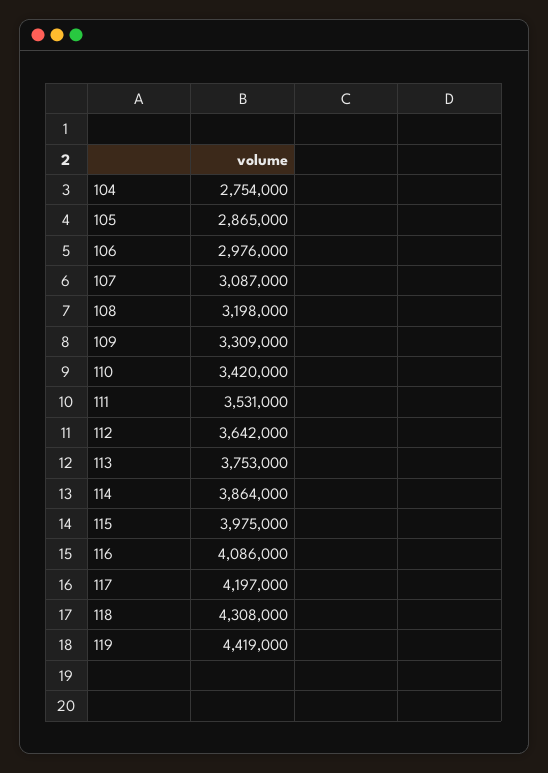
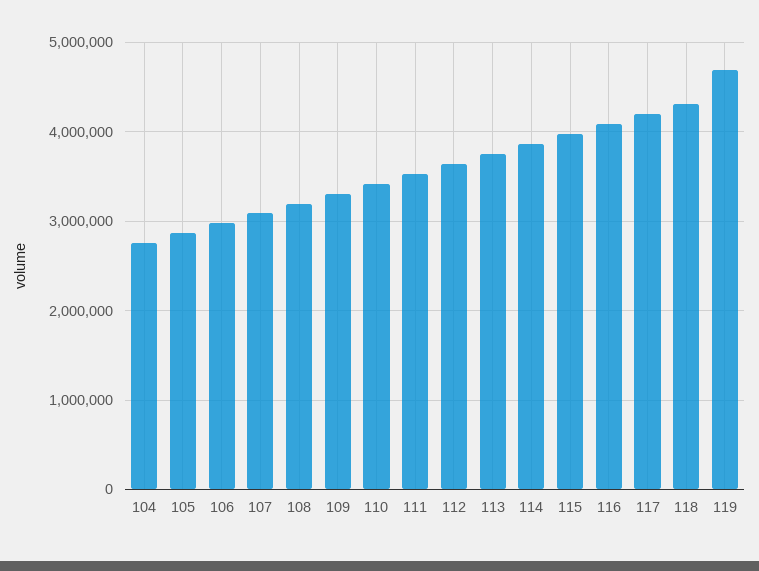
  {
    "104": 2754000,
    "105": 2865000,
    "106": 2976000,
    "107": 3087000,
    "108": 3198000,
    "109": 3309000,
    "110": 3420000,
    "111": 3531000,
    "112": 3642000,
    "113": 3753000,
    "114": 3864000,
    "115": 3975000,
    "116": 4086000,
    "117": 4197000,
    "118": 4308000,
-   "119": 4419000
+   "119": 4700000
  }

